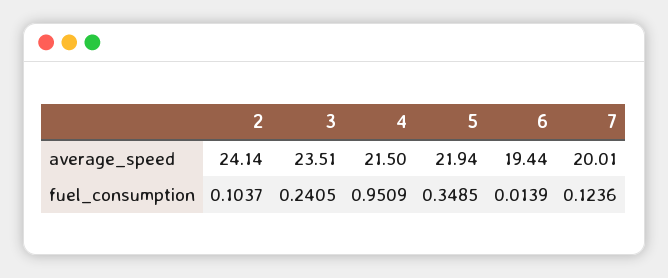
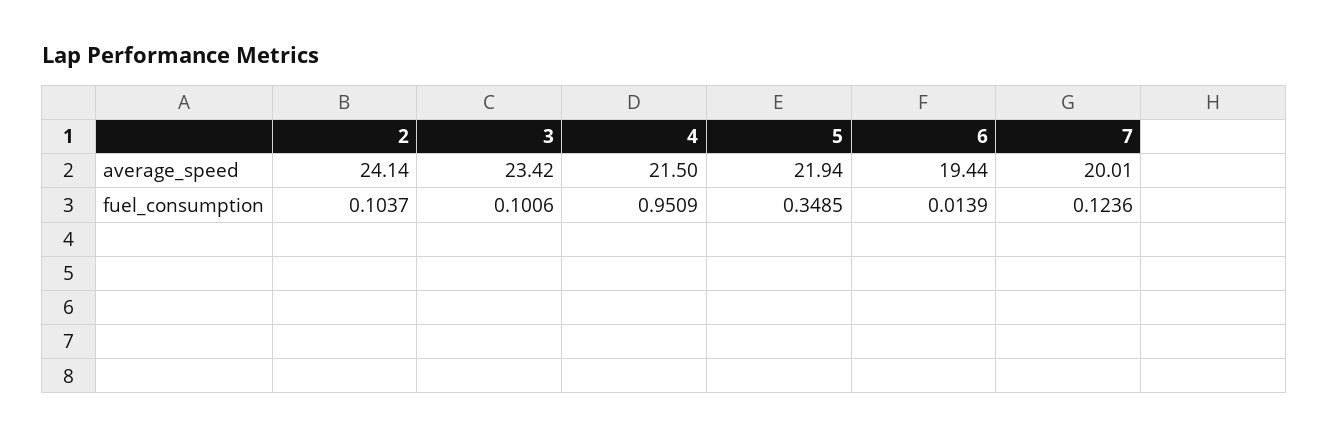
  {
    "2": {
      "average_speed": 24.14,
      "fuel_consumption": 0.1037
    },
    "3": {
-     "average_speed": 23.51,
+     "average_speed": 23.42,
-     "fuel_consumption": 0.2405
+     "fuel_consumption": 0.1006
    },
    "4": {
      "average_speed": 21.5,
      "fuel_consumption": 0.9509
    },
    "5": {
      "average_speed": 21.94,
      "fuel_consumption": 0.3485
    },
    "6": {
      "average_speed": 19.44,
      "fuel_consumption": 0.0139
    },
    "7": {
      "average_speed": 20.01,
      "fuel_consumption": 0.1236
    }
  }

